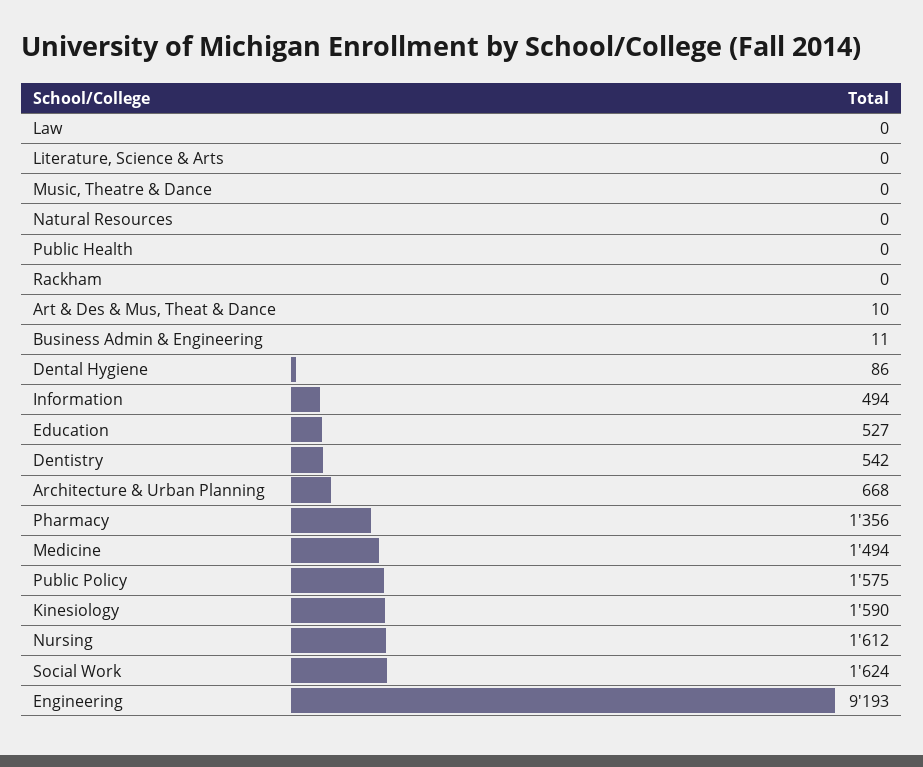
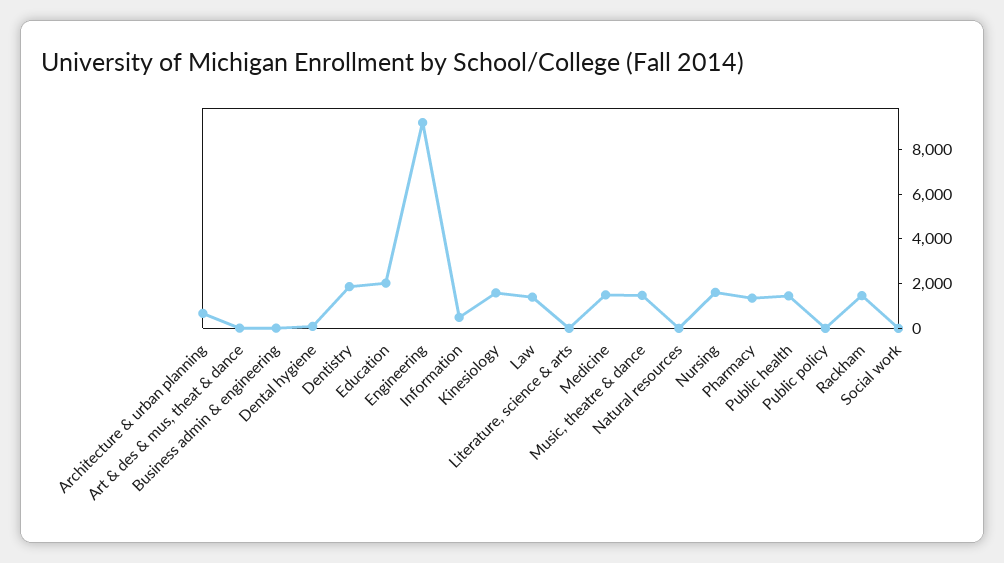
  {
-   "Law": 0,
+   "Law": 1500,
    "Literature, Science & Arts": 0,
-   "Music, Theatre & Dance": 0,
+   "Music, Theatre & Dance": 1500,
    "Natural Resources": 0,
-   "Public Health": 0,
+   "Public Health": 1500,
-   "Rackham": 0,
+   "Rackham": 1500,
    "Art & Des & Mus, Theat & Dance": 10,
    "Business Admin & Engineering": 11,
    "Dental Hygiene": 86,
    "Information": 494,
-   "Education": 527,
+   "Education": 2000,
-   "Dentistry": 542,
+   "Dentistry": 2000,
    "Architecture & Urban Planning": 668,
    "Pharmacy": 1356,
    "Medicine": 1494,
-   "Public Policy": 1575,
+   "Public Policy": 0,
    "Kinesiology": 1590,
    "Nursing": 1612,
-   "Social Work": 1624,
+   "Social Work": 0,
    "Engineering": 9193
  }

